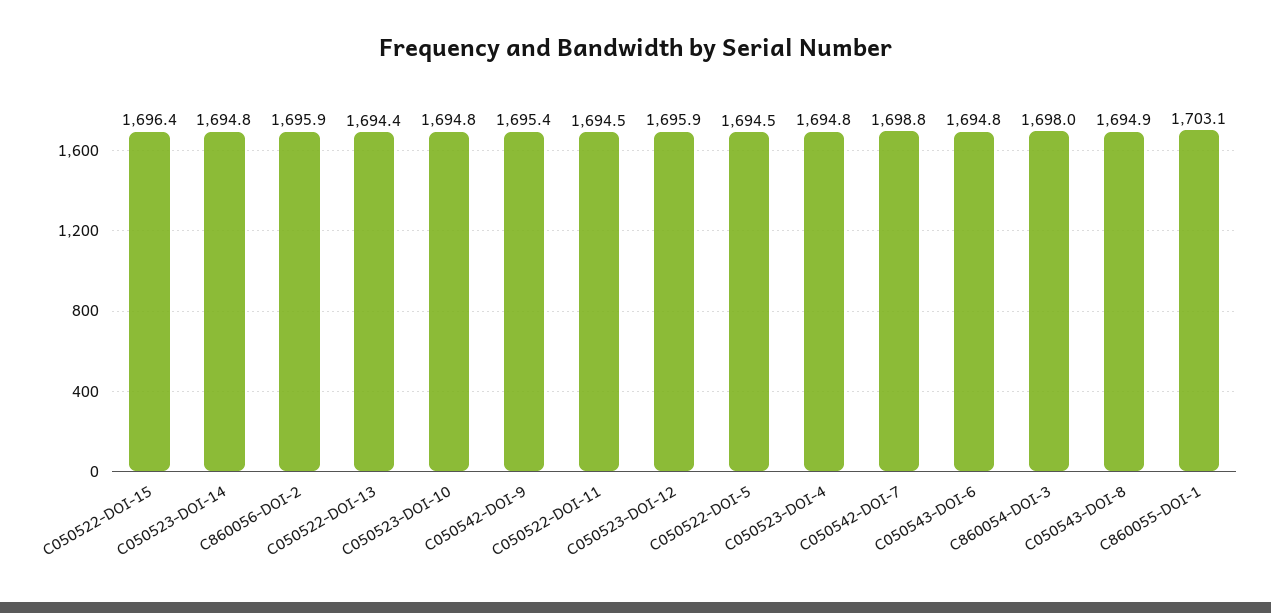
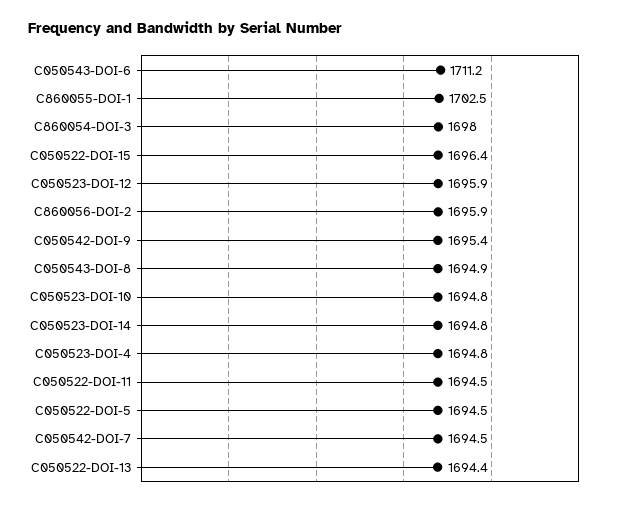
  {
    "C050522-DOI-15": 1696.4,
    "C050523-DOI-14": 1694.8,
    "C860056-DOI-2": 1695.9,
    "C050522-DOI-13": 1694.4,
    "C050523-DOI-10": 1694.8,
    "C050542-DOI-9": 1695.4,
    "C050522-DOI-11": 1694.5,
    "C050523-DOI-12": 1695.9,
    "C050522-DOI-5": 1694.5,
    "C050523-DOI-4": 1694.8,
-   "C050542-DOI-7": 1698.8,
+   "C050542-DOI-7": 1694.5,
-   "C050543-DOI-6": 1694.8,
+   "C050543-DOI-6": 1711.2,
    "C860054-DOI-3": 1698,
    "C050543-DOI-8": 1694.9,
-   "C860055-DOI-1": 1703.1
+   "C860055-DOI-1": 1702.5
  }

